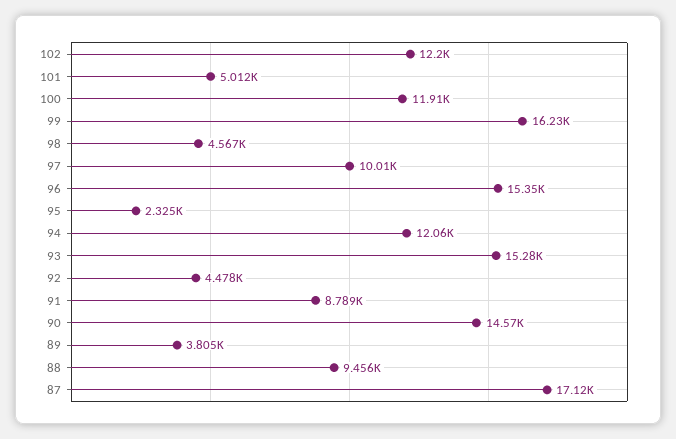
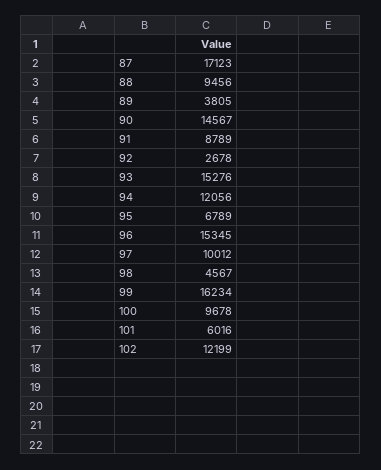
  {
    "102": 12199,
-   "101": 5012,
+   "101": 6016,
-   "100": 11910,
+   "100": 9678,
    "99": 16234,
    "98": 4567,
    "97": 10012,
    "96": 15345,
-   "95": 2325,
+   "95": 6789,
    "94": 12056,
    "93": 15276,
-   "92": 4478,
+   "92": 2678,
    "91": 8789,
    "90": 14567,
    "89": 3805,
    "88": 9456,
    "87": 17123
  }

